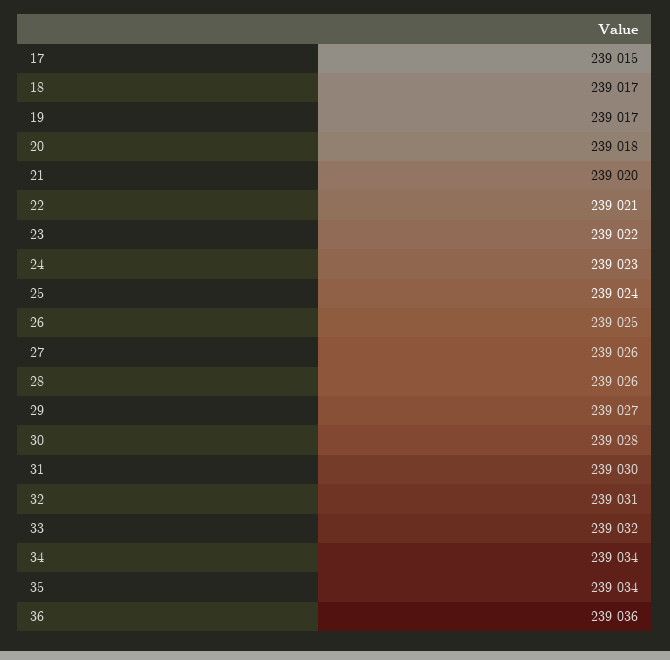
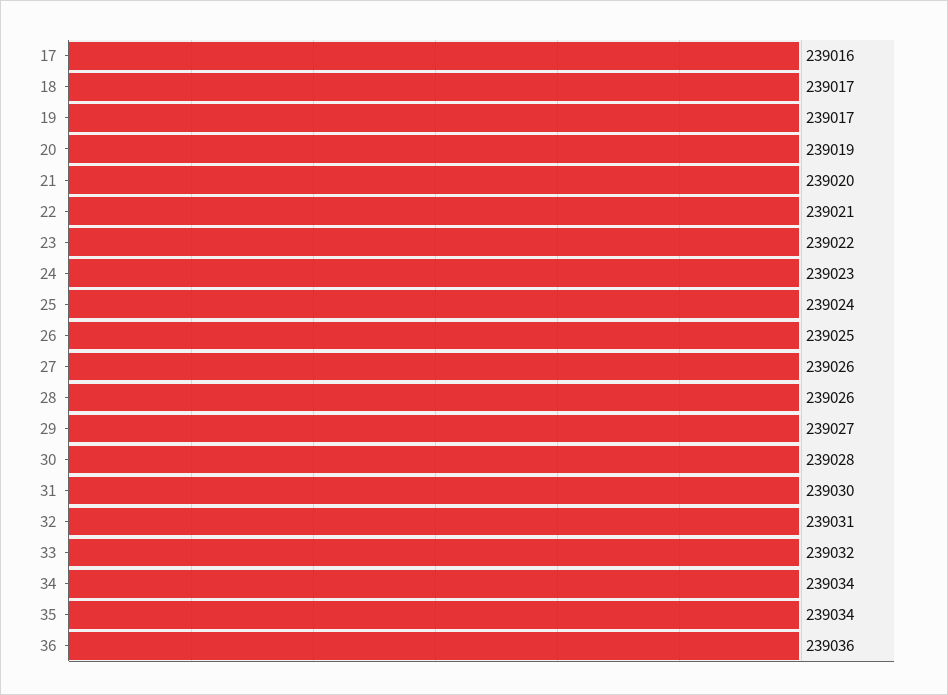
  {
-   "17": 239015,
+   "17": 239016,
    "18": 239017,
    "19": 239017,
-   "20": 239018,
+   "20": 239019,
    "21": 239020,
    "22": 239021,
    "23": 239022,
    "24": 239023,
    "25": 239024,
    "26": 239025,
    "27": 239026,
    "28": 239026,
    "29": 239027,
    "30": 239028,
    "31": 239030,
    "32": 239031,
    "33": 239032,
    "34": 239034,
    "35": 239034,
    "36": 239036
  }

